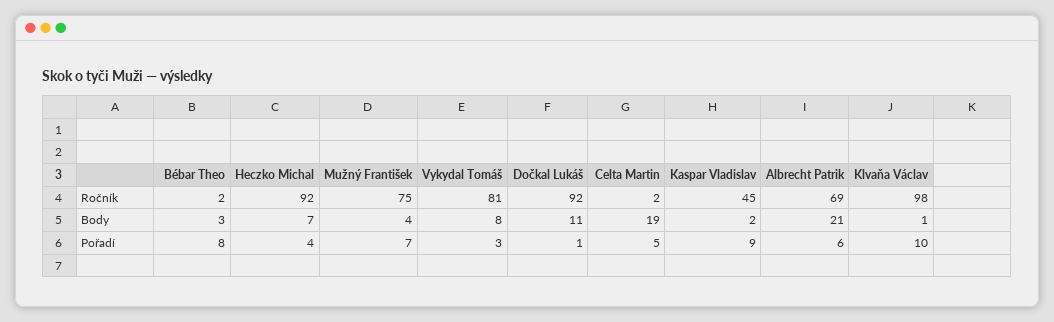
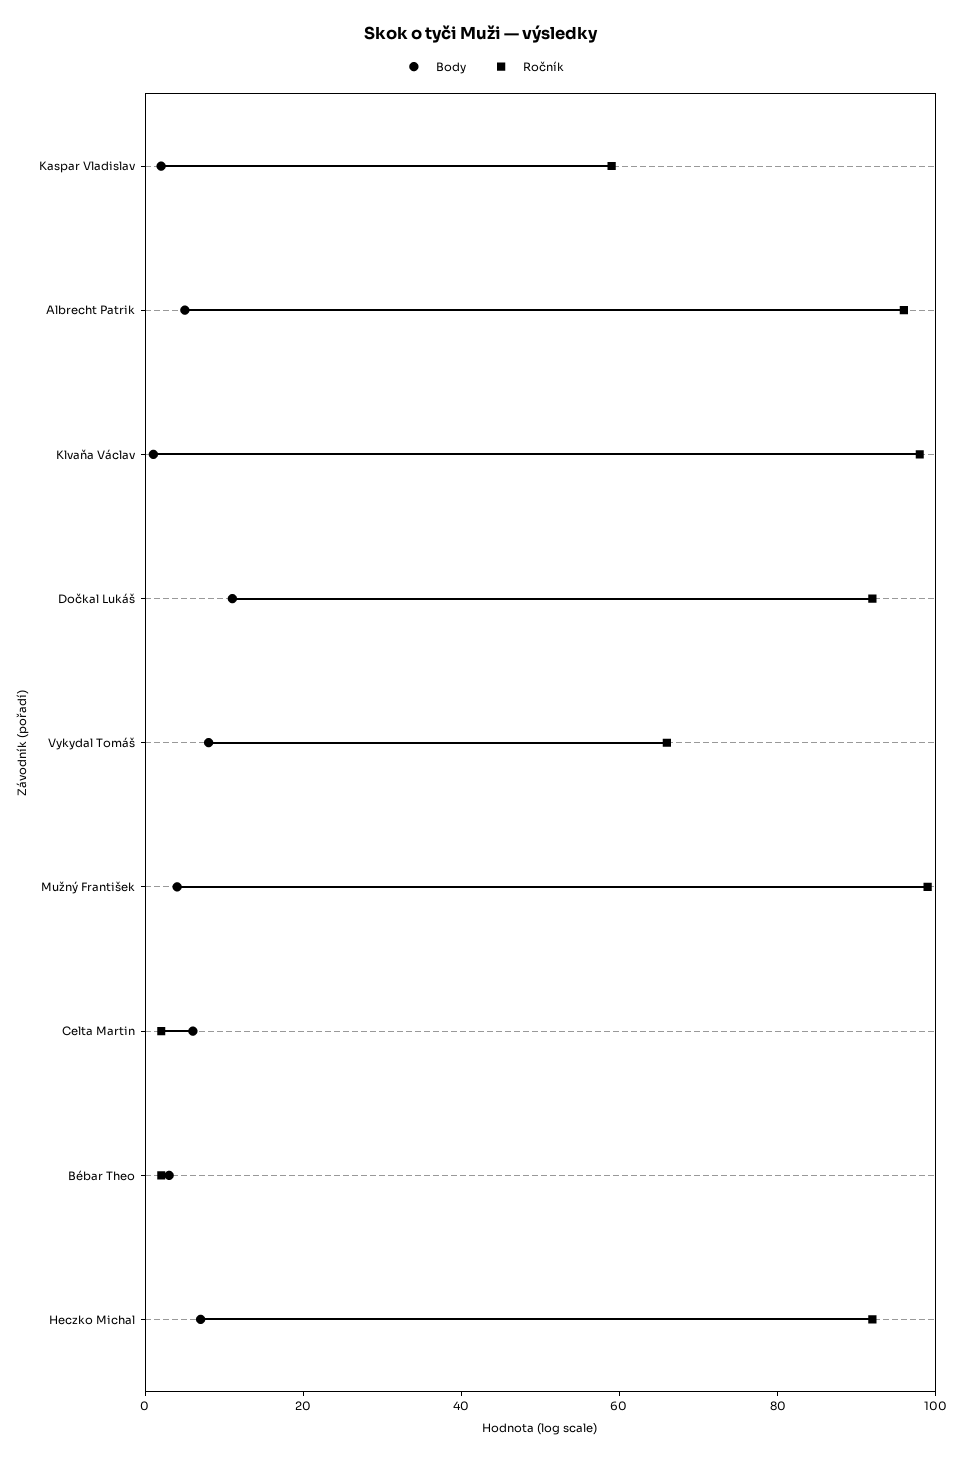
  {
    "Ročník": {
      "Bébar Theo": 2,
      "Heczko Michal": 92,
-     "Mužný František": 75,
+     "Mužný František": 100,
-     "Vykydal Tomáš": 81,
+     "Vykydal Tomáš": 65,
      "Dočkal Lukáš": 92,
      "Celta Martin": 2,
-     "Kaspar Vladislav": 45,
+     "Kaspar Vladislav": 60,
-     "Albrecht Patrik": 69,
+     "Albrecht Patrik": 95,
      "Klvaňa Václav": 98
    },
    "Body": {
      "Bébar Theo": 3,
      "Heczko Michal": 7,
      "Mužný František": 4,
      "Vykydal Tomáš": 8,
      "Dočkal Lukáš": 11,
-     "Celta Martin": 19,
+     "Celta Martin": 5,
      "Kaspar Vladislav": 2,
-     "Albrecht Patrik": 21,
+     "Albrecht Patrik": 5,
      "Klvaňa Václav": 1
-   },
+   }
-   "Pořadí": {
-     "Bébar Theo": 8,
-     "Heczko Michal": 4,
-     "Mužný František": 7,
-     "Vykydal Tomáš": 3,
-     "Dočkal Lukáš": 1,
-     "Celta Martin": 5,
-     "Kaspar Vladislav": 9,
-     "Albrecht Patrik": 6,
-     "Klvaňa Václav": 10
-   }
  }

